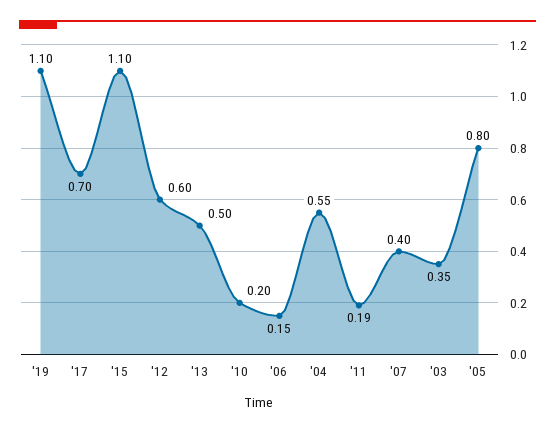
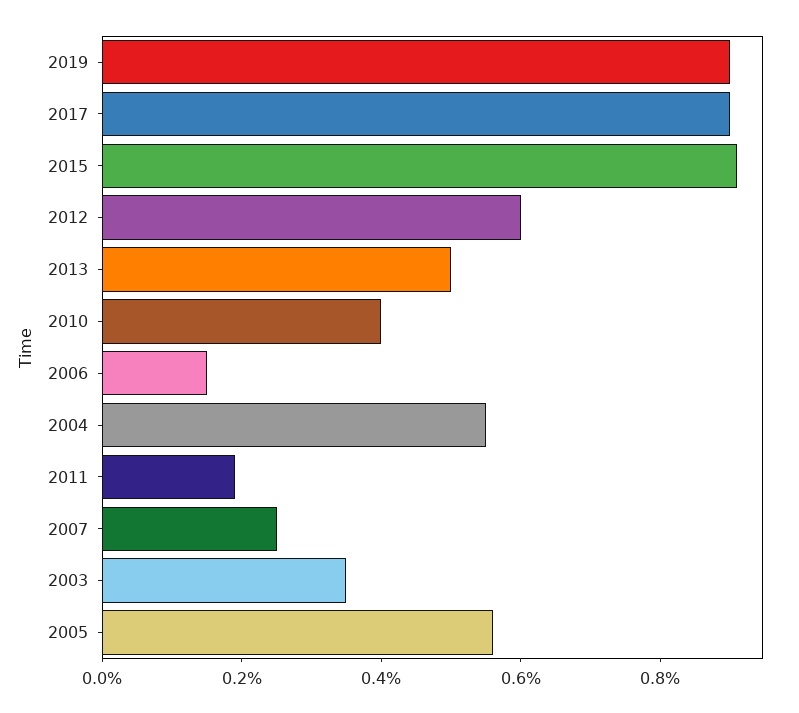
  {
-   "'19": 1.1,
+   "'19": 0.9,
-   "'17": 0.7,
+   "'17": 0.9,
-   "'15": 1.1,
+   "'15": 0.9,
    "'12": 0.6,
    "'13": 0.5,
-   "'10": 0.2,
+   "'10": 0.4,
    "'06": 0.15,
    "'04": 0.55,
    "'11": 0.19,
-   "'07": 0.4,
+   "'07": 0.25,
    "'03": 0.35,
-   "'05": 0.8
+   "'05": 0.55
  }

